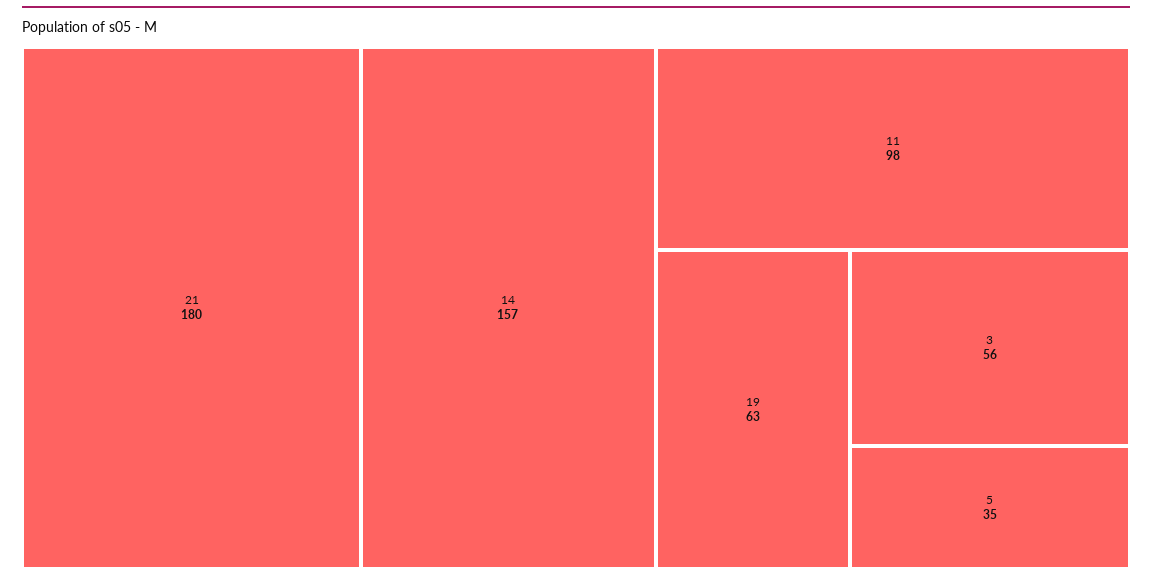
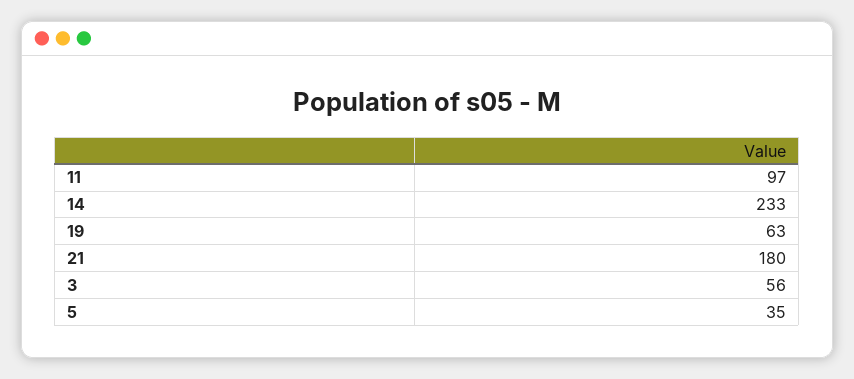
  {
    "21": 180,
-   "14": 157,
+   "14": 233,
-   "11": 98,
+   "11": 97,
    "19": 63,
    "3": 56,
    "5": 35
  }

